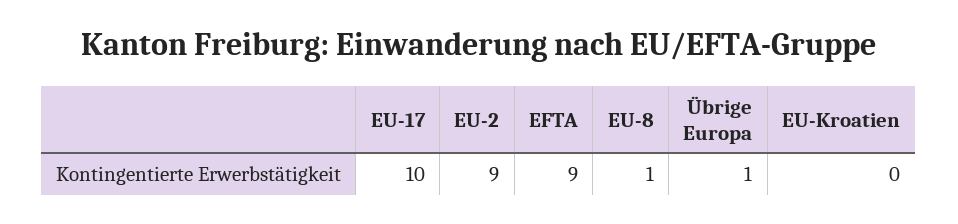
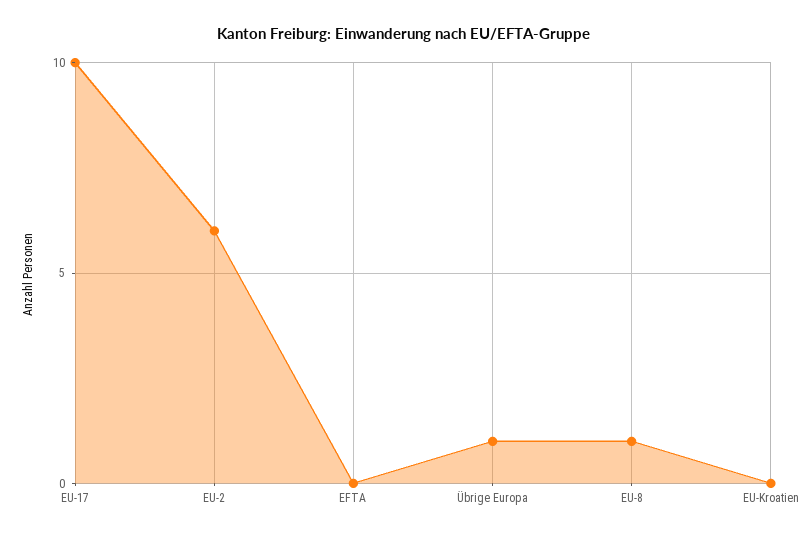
  {
    "EU-17": 10,
-   "EU-2": 9,
+   "EU-2": 6,
-   "EFTA": 9,
+   "EFTA": 0,
    "EU-8": 1,
    "Übrige Europa": 1,
    "EU-Kroatien": 0
  }

